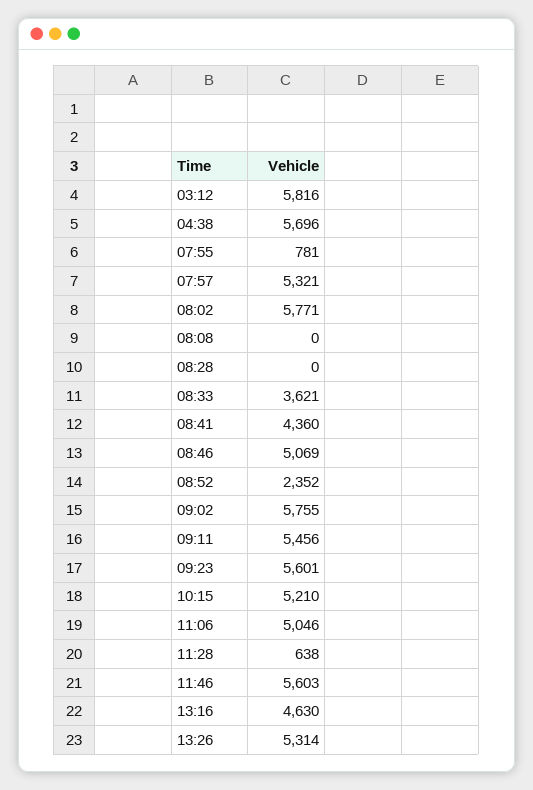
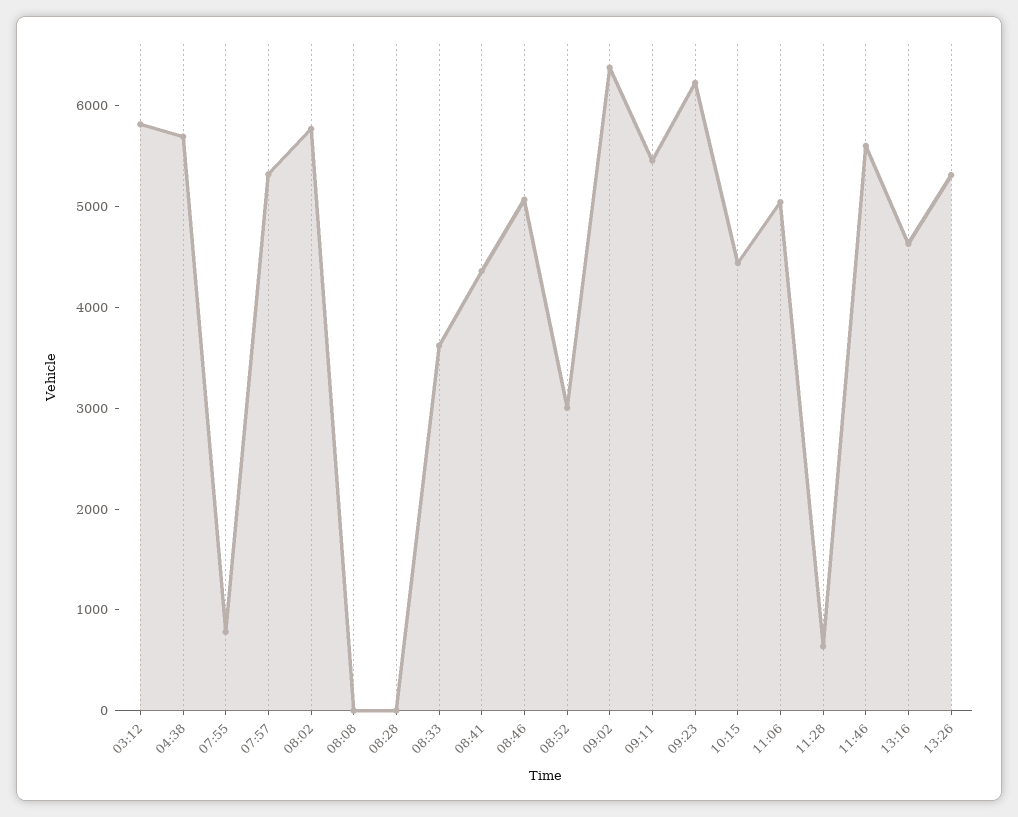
  {
    "03:12": 5816,
    "04:38": 5696,
    "07:55": 781,
    "07:57": 5321,
    "08:02": 5771,
    "08:08": 0,
    "08:28": 0,
    "08:33": 3621,
    "08:41": 4360,
    "08:46": 5069,
-   "08:52": 2352,
+   "08:52": 3000,
-   "09:02": 5755,
+   "09:02": 6400,
    "09:11": 5456,
-   "09:23": 5601,
+   "09:23": 6200,
-   "10:15": 5210,
+   "10:15": 4400,
    "11:06": 5046,
    "11:28": 638,
    "11:46": 5603,
    "13:16": 4630,
    "13:26": 5314
  }

